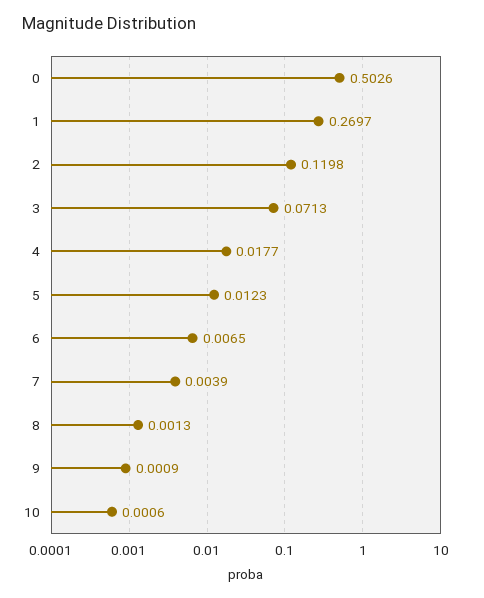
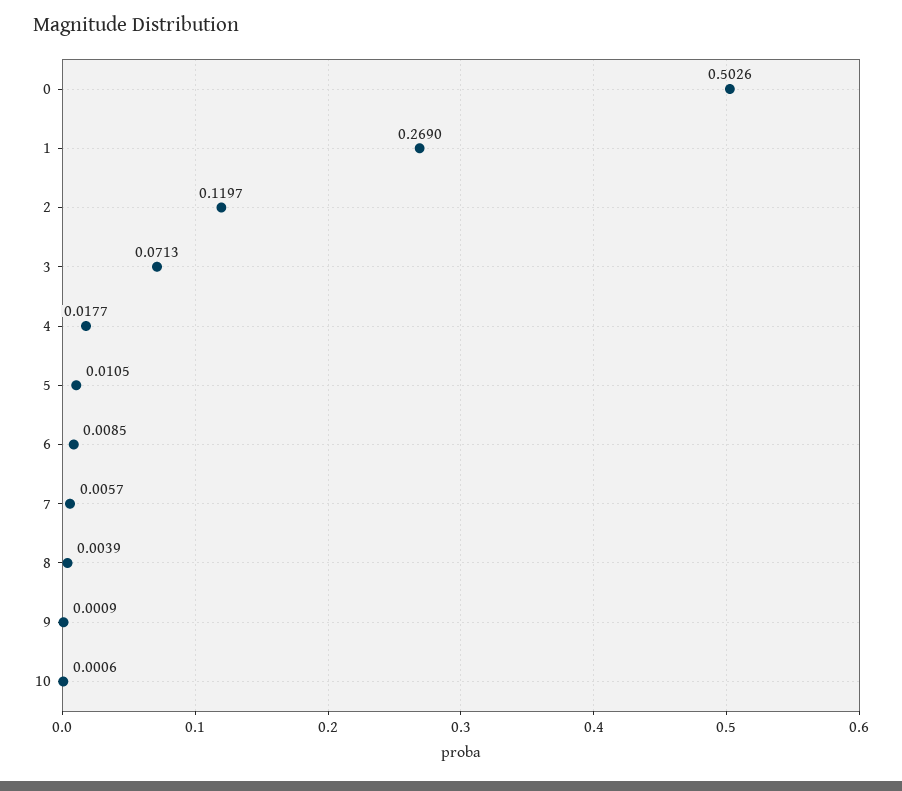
  {
    "0": 0.5026,
-   "1": 0.2697,
+   "1": 0.269,
-   "2": 0.1198,
+   "2": 0.1197,
    "3": 0.0713,
    "4": 0.0177,
-   "5": 0.0123,
+   "5": 0.0105,
-   "6": 0.0065,
+   "6": 0.0085,
-   "7": 0.0039,
+   "7": 0.0057,
-   "8": 0.0013,
+   "8": 0.0039,
    "9": 0.0009,
    "10": 0.0006
  }

